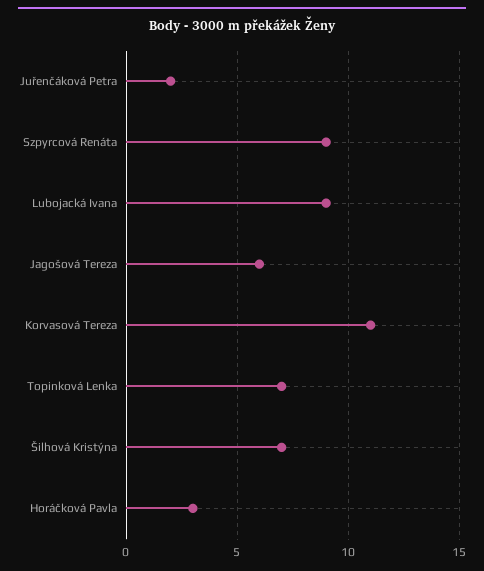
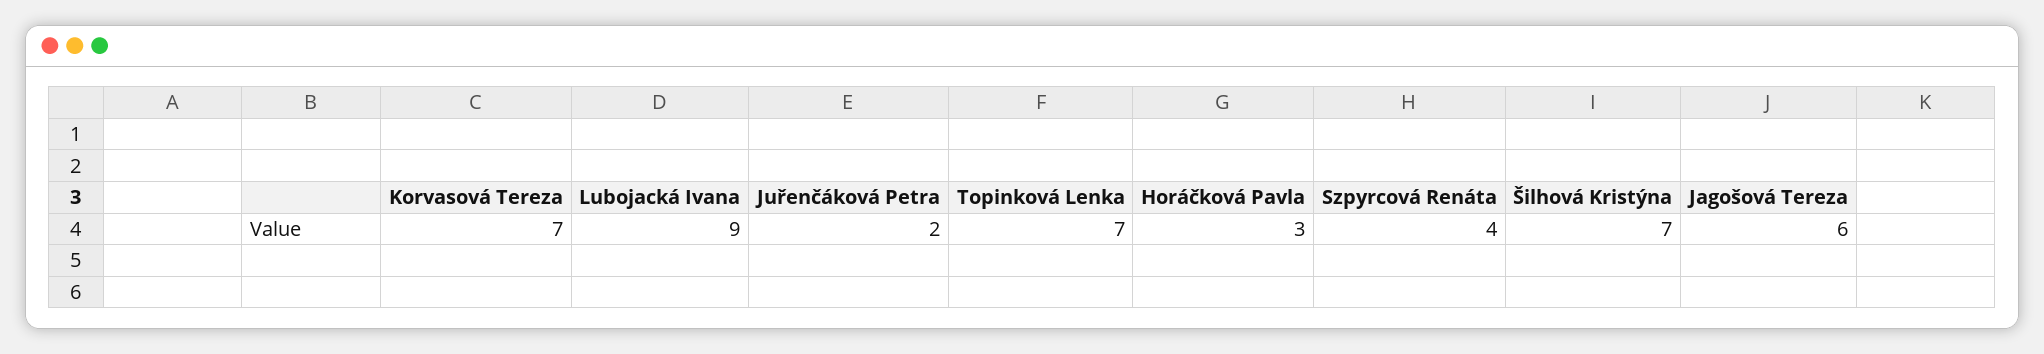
  {
    "Juřenčáková Petra": 2,
-   "Szpyrcová Renáta": 9,
+   "Szpyrcová Renáta": 4,
    "Lubojacká Ivana": 9,
    "Jagošová Tereza": 6,
-   "Korvasová Tereza": 11,
+   "Korvasová Tereza": 7,
    "Topinková Lenka": 7,
    "Šilhová Kristýna": 7,
    "Horáčková Pavla": 3
  }

